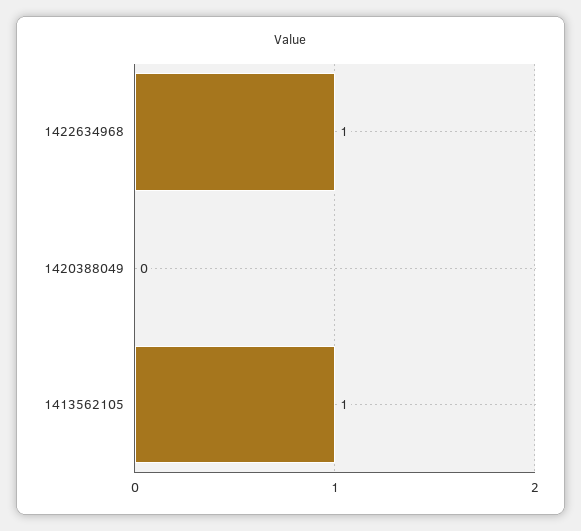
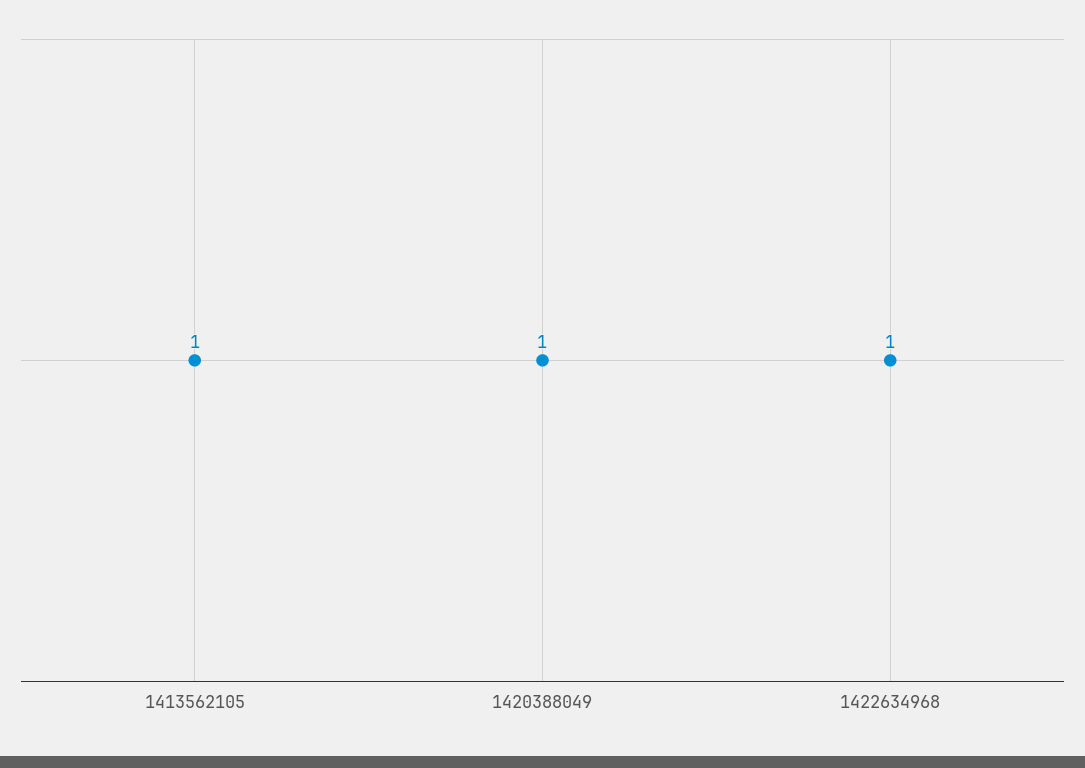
  {
    "1422634968": 1,
-   "1420388049": 0,
+   "1420388049": 1,
    "1413562105": 1
  }

